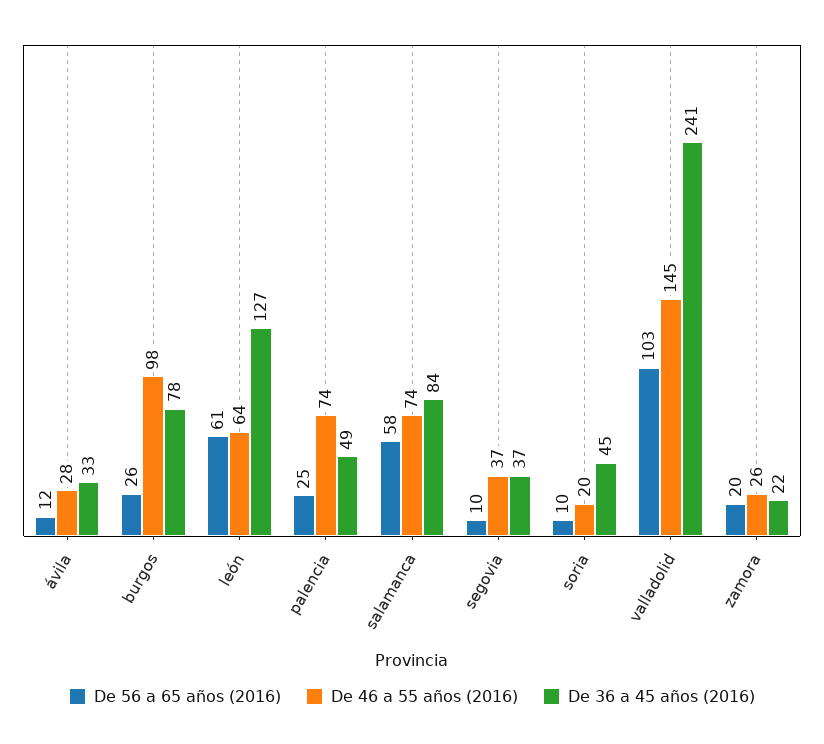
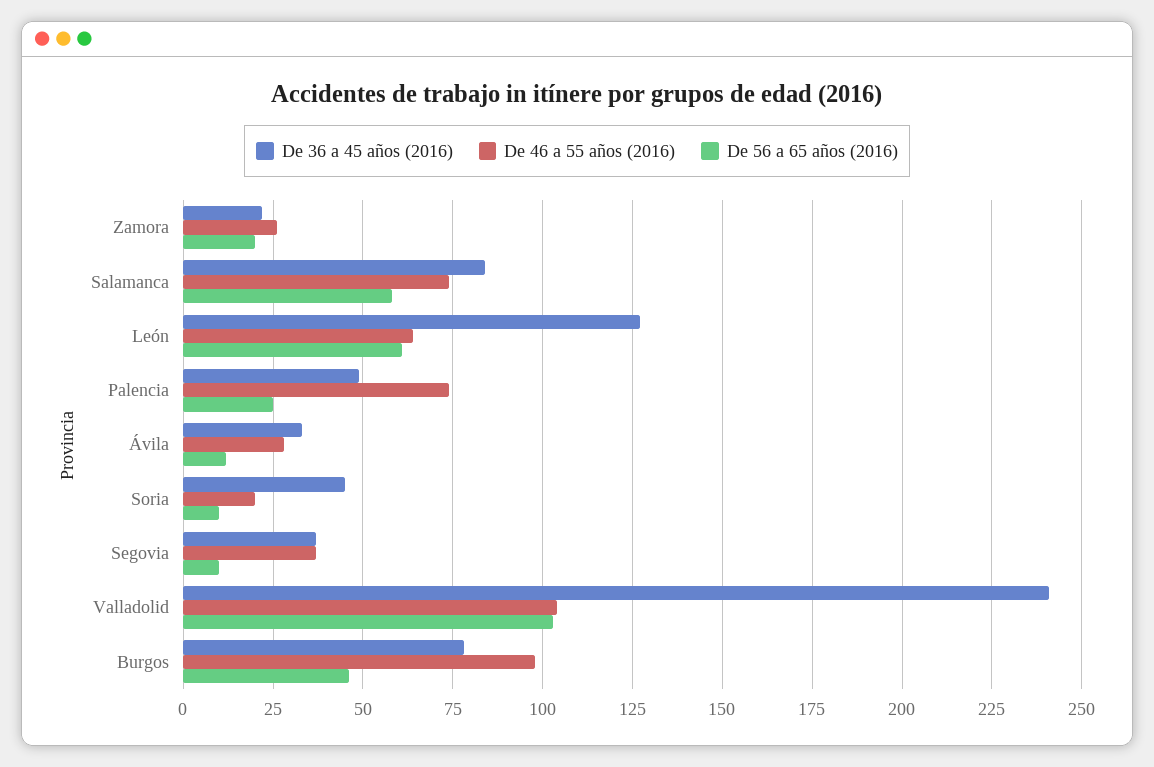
  {
    "De 56 a 65 años (2016)": {
      "ávila": 12,
-     "burgos": 26,
+     "burgos": 45,
      "león": 61,
      "palencia": 25,
      "salamanca": 58,
      "segovia": 10,
      "soria": 10,
      "valladolid": 103,
      "zamora": 20
    },
    "De 46 a 55 años (2016)": {
      "ávila": 28,
      "burgos": 98,
      "león": 64,
      "palencia": 74,
      "salamanca": 74,
      "segovia": 37,
      "soria": 20,
-     "valladolid": 145,
+     "valladolid": 105,
      "zamora": 26
    },
    "De 36 a 45 años (2016)": {
      "ávila": 33,
      "burgos": 78,
      "león": 127,
      "palencia": 49,
      "salamanca": 84,
      "segovia": 37,
      "soria": 45,
      "valladolid": 241,
      "zamora": 22
    }
  }

